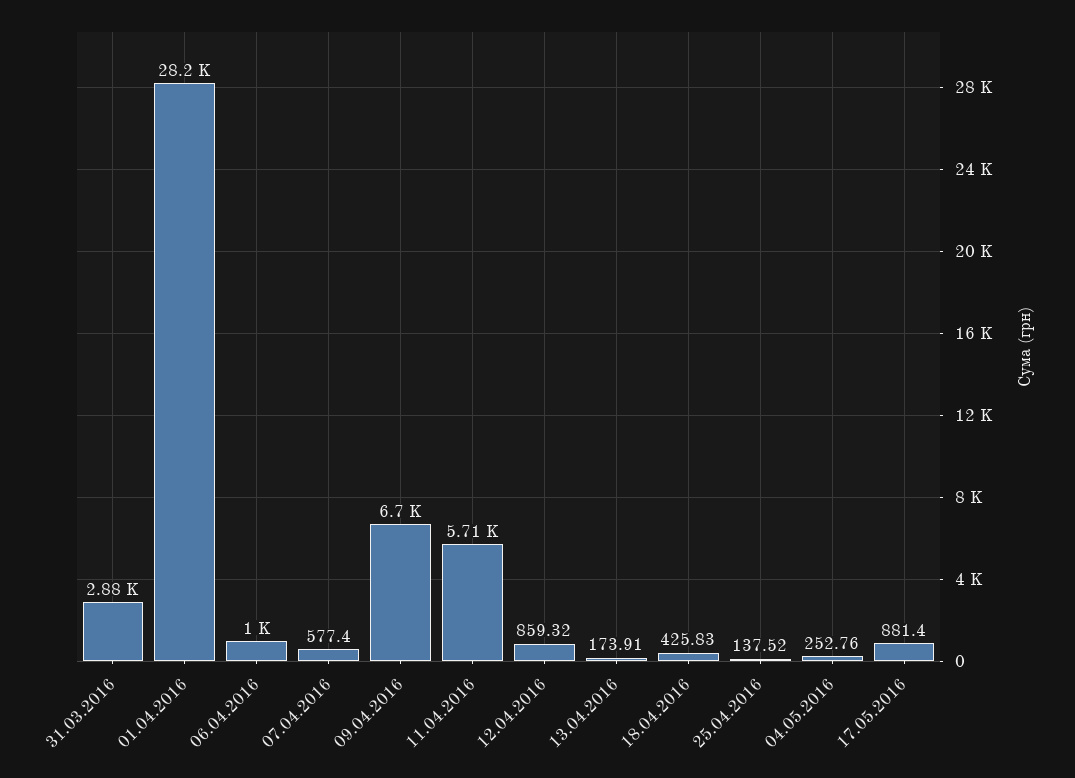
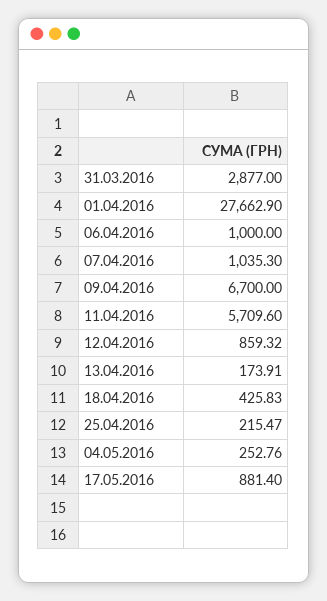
  {
    "31.03.2016": 2877,
-   "01.04.2016": 28200,
+   "01.04.2016": 27662.9,
    "06.04.2016": 1000,
-   "07.04.2016": 577.4,
+   "07.04.2016": 1035.3,
    "09.04.2016": 6700,
    "11.04.2016": 5709.6,
    "12.04.2016": 859.32,
    "13.04.2016": 173.91,
    "18.04.2016": 425.83,
-   "25.04.2016": 137.52,
+   "25.04.2016": 215.47,
    "04.05.2016": 252.76,
    "17.05.2016": 881.4
  }

